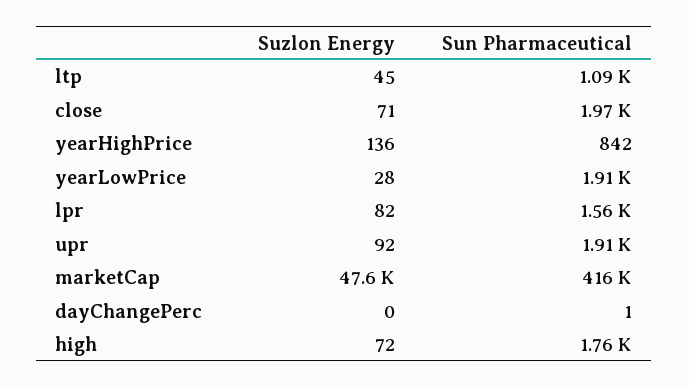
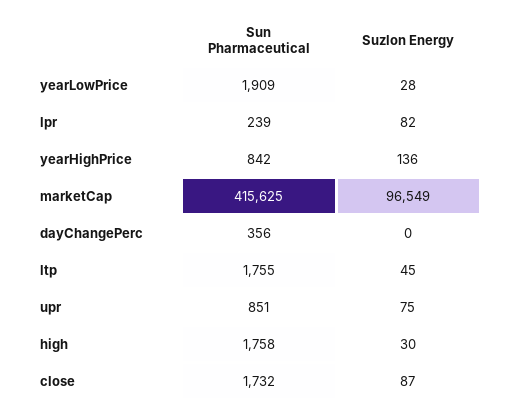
  {
    "Suzlon Energy": {
      "ltp": 45,
-     "close": 71,
+     "close": 87,
      "yearHighPrice": 136,
      "yearLowPrice": 28,
      "lpr": 82,
-     "upr": 92,
+     "upr": 75,
-     "marketCap": 47600,
+     "marketCap": 96549,
      "dayChangePerc": 0,
-     "high": 72
+     "high": 30
    },
    "Sun Pharmaceutical": {
-     "ltp": 1090,
+     "ltp": 1755,
-     "close": 1970,
+     "close": 1732,
      "yearHighPrice": 842,
      "yearLowPrice": 1909,
-     "lpr": 1560,
+     "lpr": 239,
-     "upr": 1910,
+     "upr": 851,
      "marketCap": 415625,
-     "dayChangePerc": 1,
+     "dayChangePerc": 356,
      "high": 1758
    }
  }

